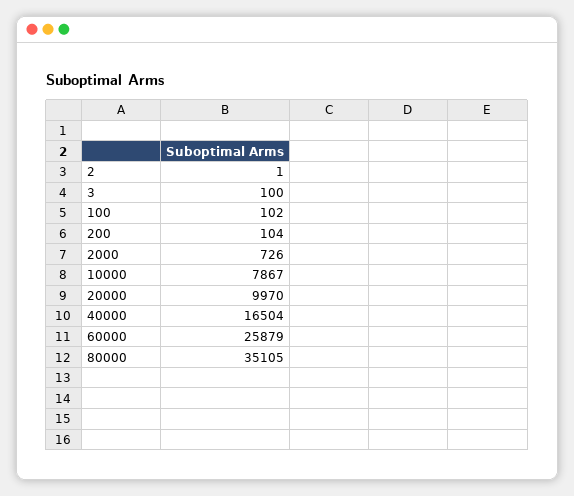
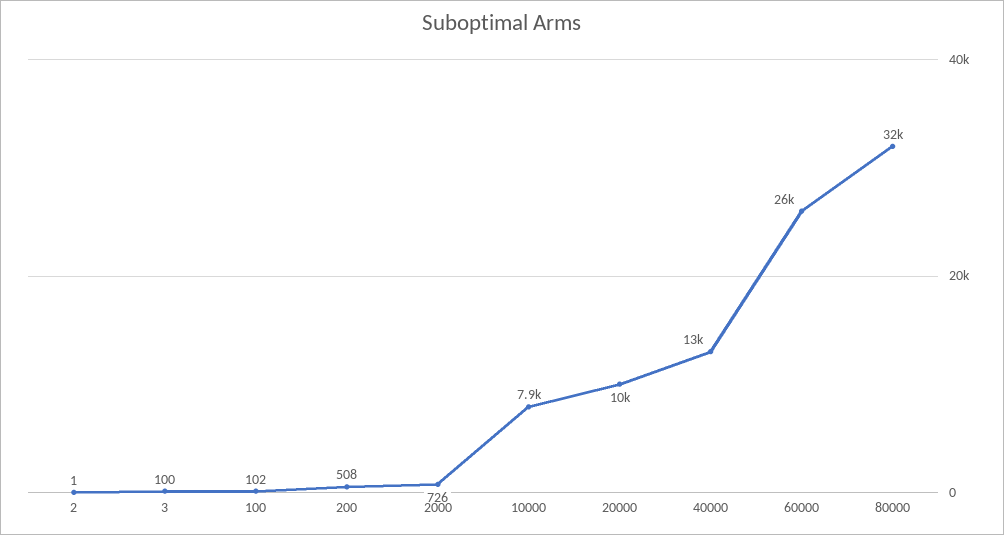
  {
    "2": 1,
    "3": 100,
    "100": 102,
-   "200": 104,
+   "200": 508,
    "2000": 726,
    "10000": 7867,
    "20000": 9970,
-   "40000": 16504,
+   "40000": 13000,
    "60000": 25879,
-   "80000": 35105
+   "80000": 32000
  }

